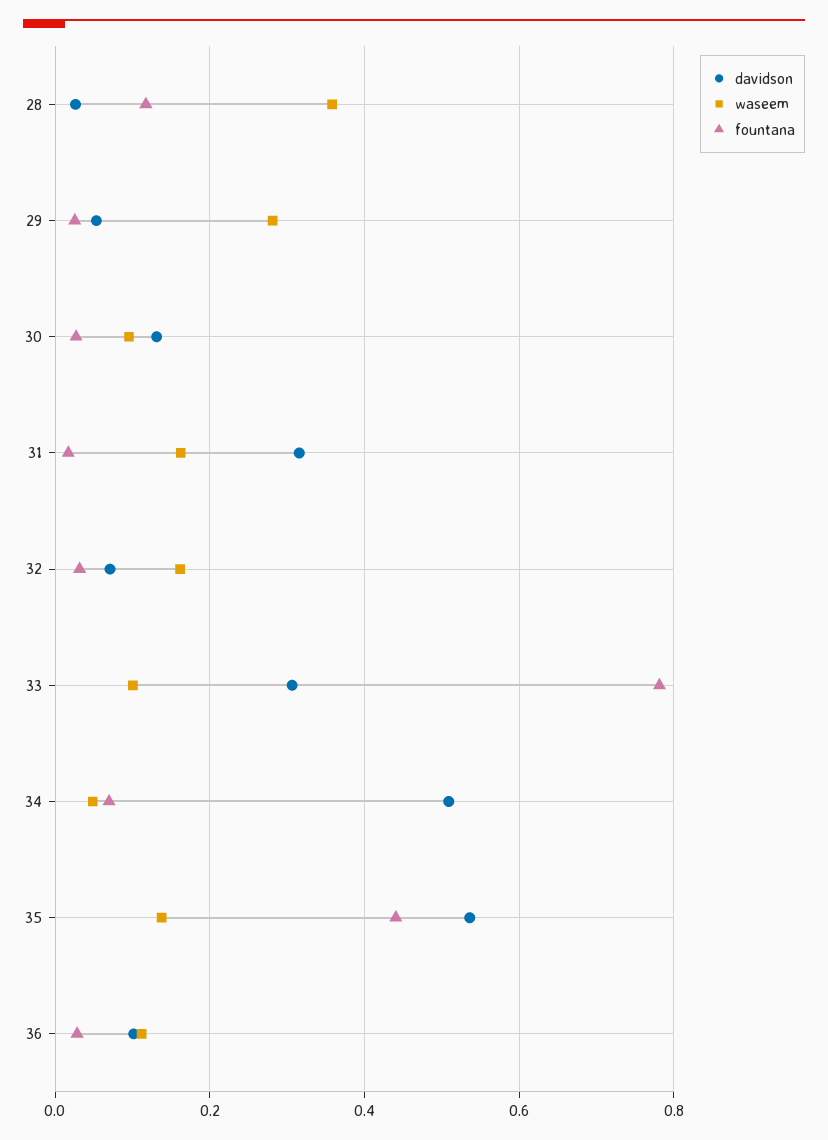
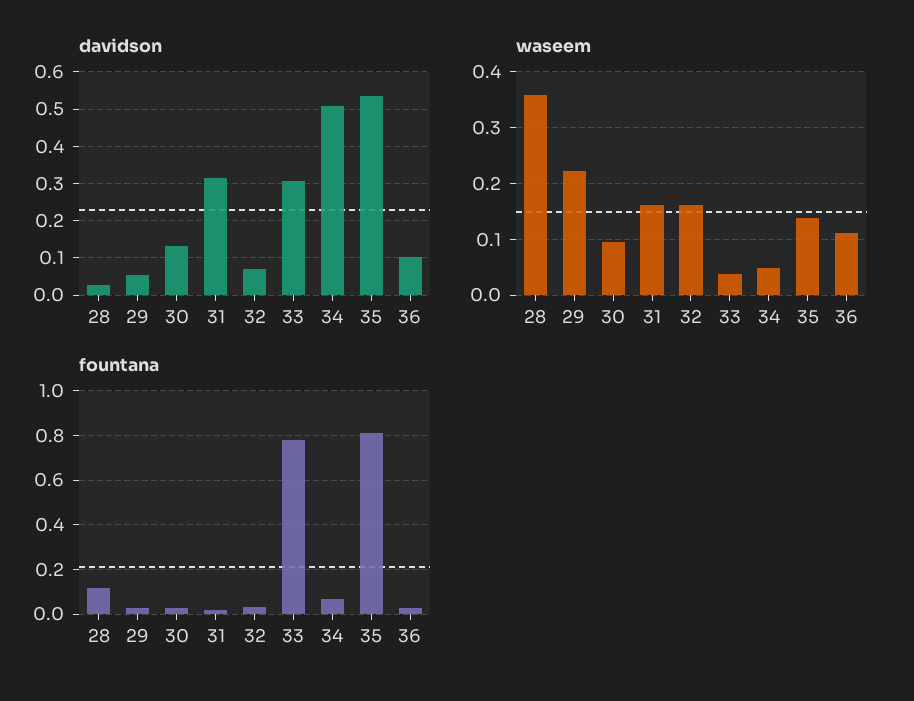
  {
    "davidson": {
      "28": 0.02,
      "29": 0.06,
      "30": 0.14,
      "31": 0.32,
      "32": 0.08,
      "33": 0.3,
      "34": 0.5,
      "35": 0.54,
      "36": 0.1
    },
    "waseem": {
      "28": 0.36,
-     "29": 0.28,
+     "29": 0.22,
      "30": 0.1,
      "31": 0.16,
      "32": 0.16,
-     "33": 0.1,
+     "33": 0.04,
      "34": 0.04,
      "35": 0.14,
      "36": 0.12
    },
    "fountana": {
      "28": 0.12,
      "29": 0.02,
      "30": 0.02,
      "31": 0.02,
      "32": 0.04,
      "33": 0.78,
      "34": 0.06,
-     "35": 0.44,
+     "35": 0.8,
      "36": 0.02
    }
  }

